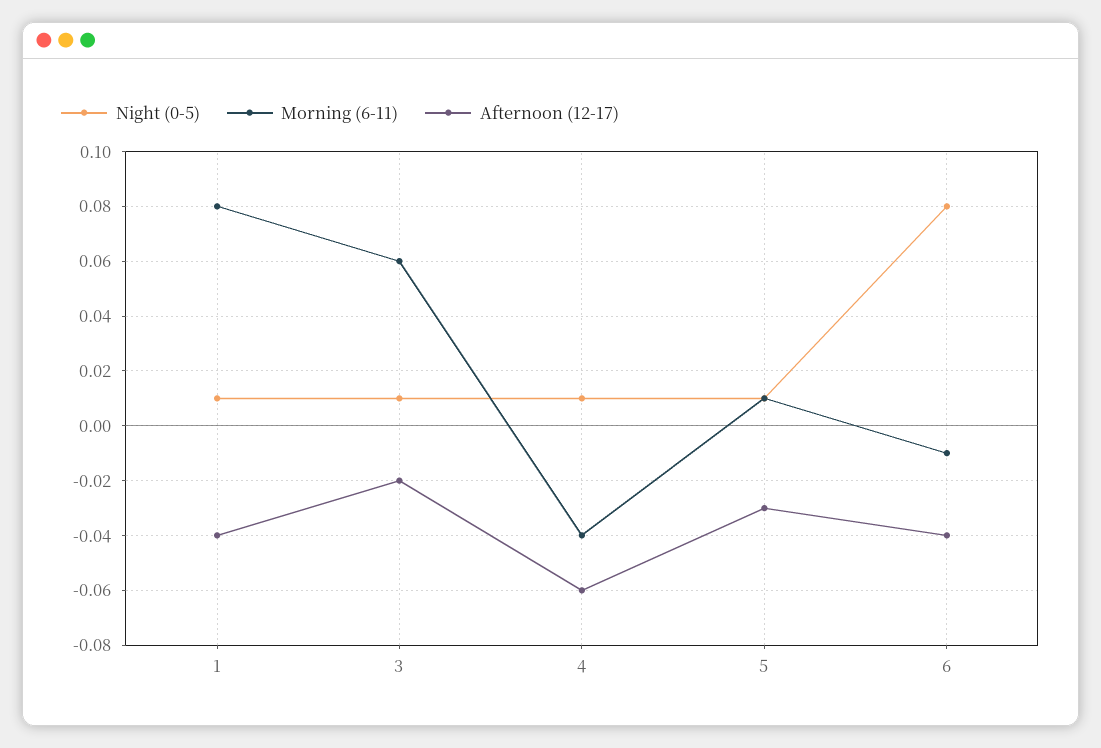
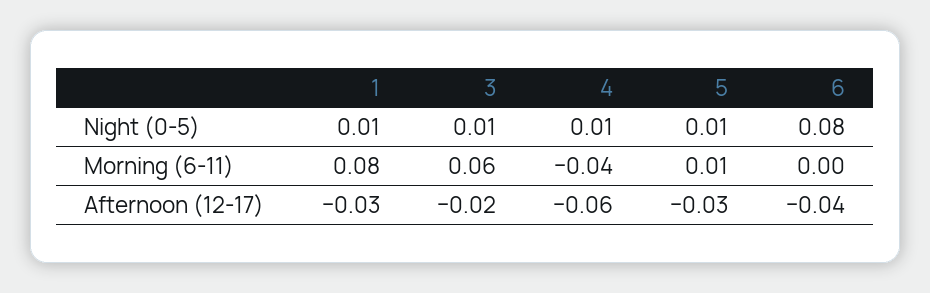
  {
    "Night (0-5)": {
      "1": 0.01,
      "3": 0.01,
      "4": 0.01,
      "5": 0.01,
      "6": 0.08
    },
    "Morning (6-11)": {
      "1": 0.08,
      "3": 0.06,
      "4": -0.04,
      "5": 0.01,
-     "6": -0.01
+     "6": 0
    },
    "Afternoon (12-17)": {
-     "1": -0.04,
+     "1": -0.03,
      "3": -0.02,
      "4": -0.06,
      "5": -0.03,
      "6": -0.04
    }
  }

